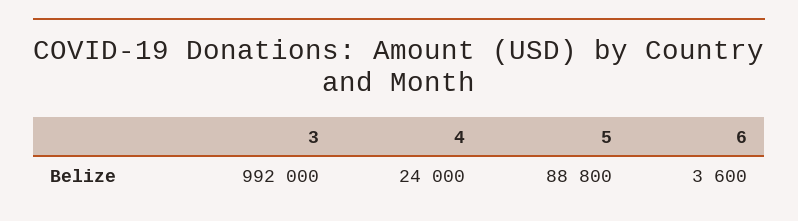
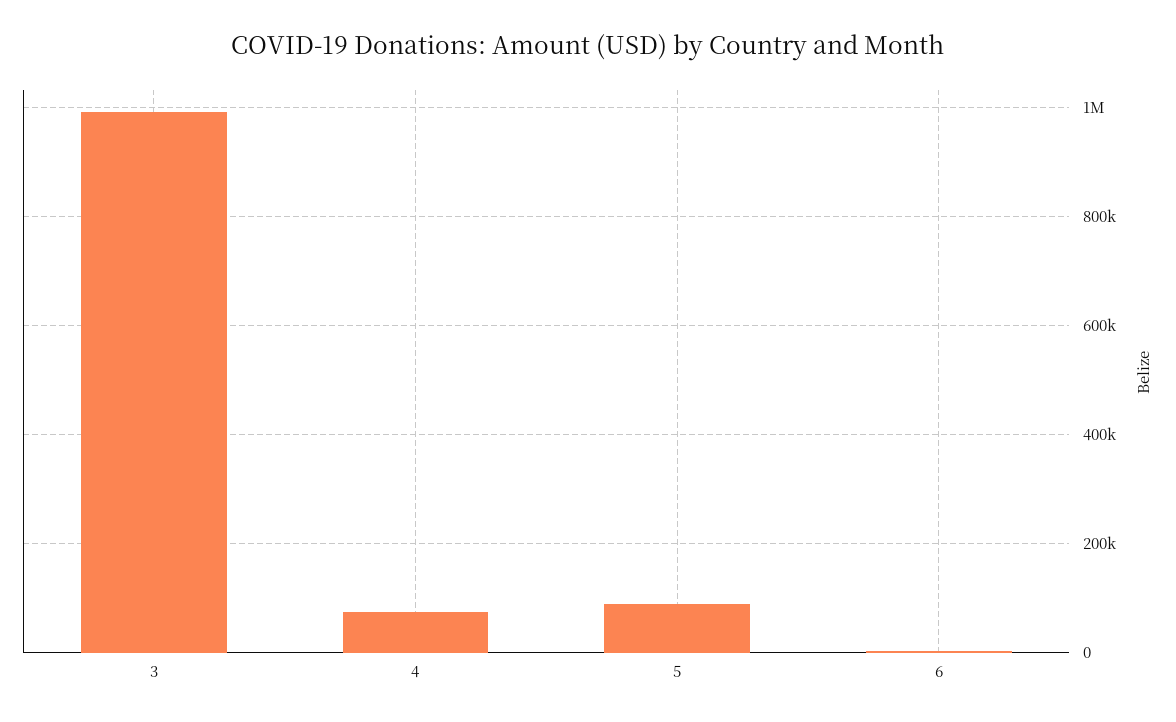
  {
    "3": 992000,
-   "4": 24000,
+   "4": 80000,
    "5": 88800,
    "6": 3600
  }

